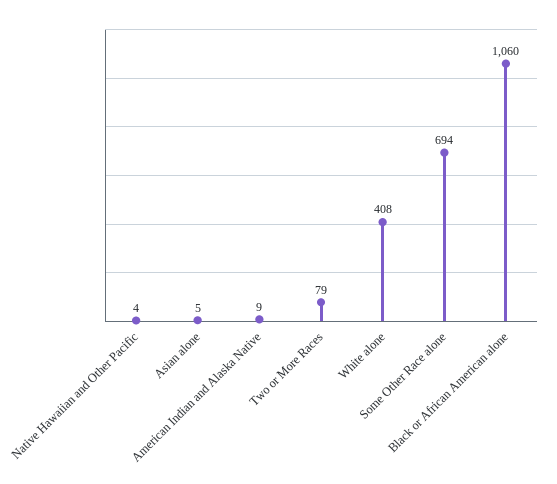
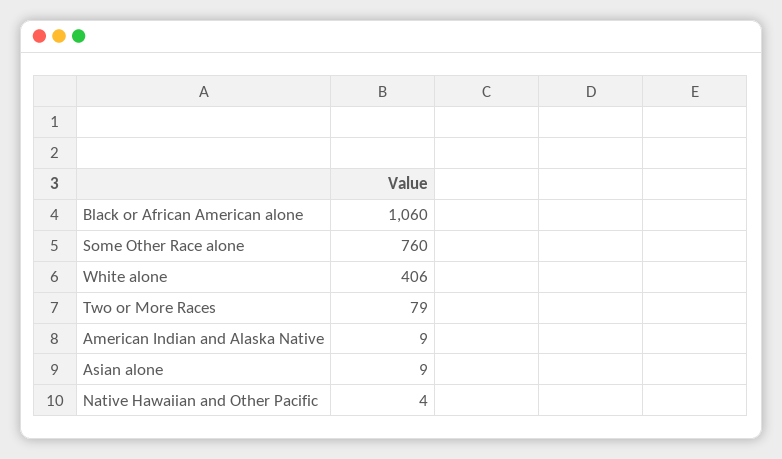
  {
    "Native Hawaiian and Other Pacific": 4,
-   "Asian alone": 5,
+   "Asian alone": 9,
    "American Indian and Alaska Native": 9,
    "Two or More Races": 79,
-   "White alone": 408,
+   "White alone": 406,
-   "Some Other Race alone": 694,
+   "Some Other Race alone": 760,
    "Black or African American alone": 1060
  }

